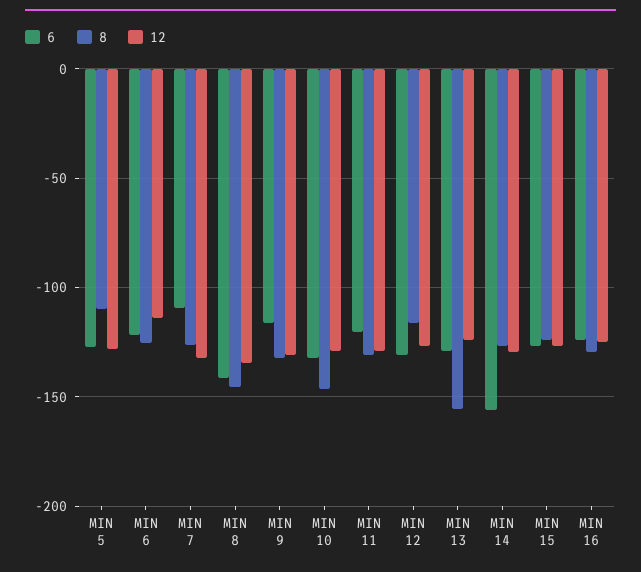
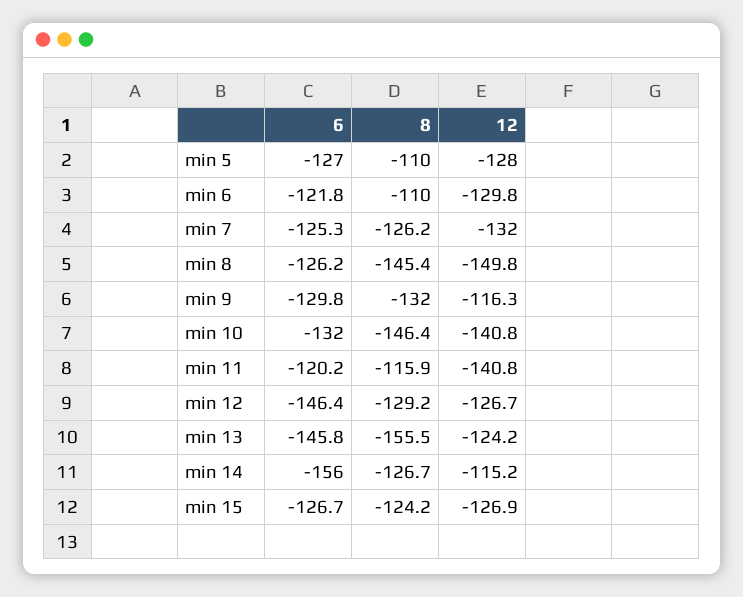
  {
    "6": {
      "MIN 5": -127,
      "MIN 6": -121.8,
-     "MIN 7": -110,
+     "MIN 7": -125.3,
-     "MIN 8": -140,
+     "MIN 8": -126.2,
-     "MIN 9": -115,
+     "MIN 9": -129.8,
      "MIN 10": -132,
      "MIN 11": -120.2,
-     "MIN 12": -130,
+     "MIN 12": -146.4,
-     "MIN 13": -130,
+     "MIN 13": -145.8,
      "MIN 14": -156,
-     "MIN 15": -126.7,
+     "MIN 15": -126.7
-     "MIN 16": -125
    },
    "8": {
      "MIN 5": -110,
-     "MIN 6": -125,
+     "MIN 6": -110,
      "MIN 7": -126.2,
      "MIN 8": -145.4,
      "MIN 9": -132,
      "MIN 10": -146.4,
-     "MIN 11": -130,
+     "MIN 11": -115.9,
-     "MIN 12": -115,
+     "MIN 12": -129.2,
      "MIN 13": -155.5,
      "MIN 14": -126.7,
-     "MIN 15": -124.2,
+     "MIN 15": -124.2
-     "MIN 16": -130
    },
    "12": {
      "MIN 5": -128,
-     "MIN 6": -115,
+     "MIN 6": -129.8,
      "MIN 7": -132,
-     "MIN 8": -135,
+     "MIN 8": -149.8,
-     "MIN 9": -130,
+     "MIN 9": -116.3,
-     "MIN 10": -130,
+     "MIN 10": -140.8,
-     "MIN 11": -130,
+     "MIN 11": -140.8,
      "MIN 12": -126.7,
      "MIN 13": -124.2,
-     "MIN 14": -130,
+     "MIN 14": -115.2,
-     "MIN 15": -126.9,
+     "MIN 15": -126.9
-     "MIN 16": -125
    }
  }

